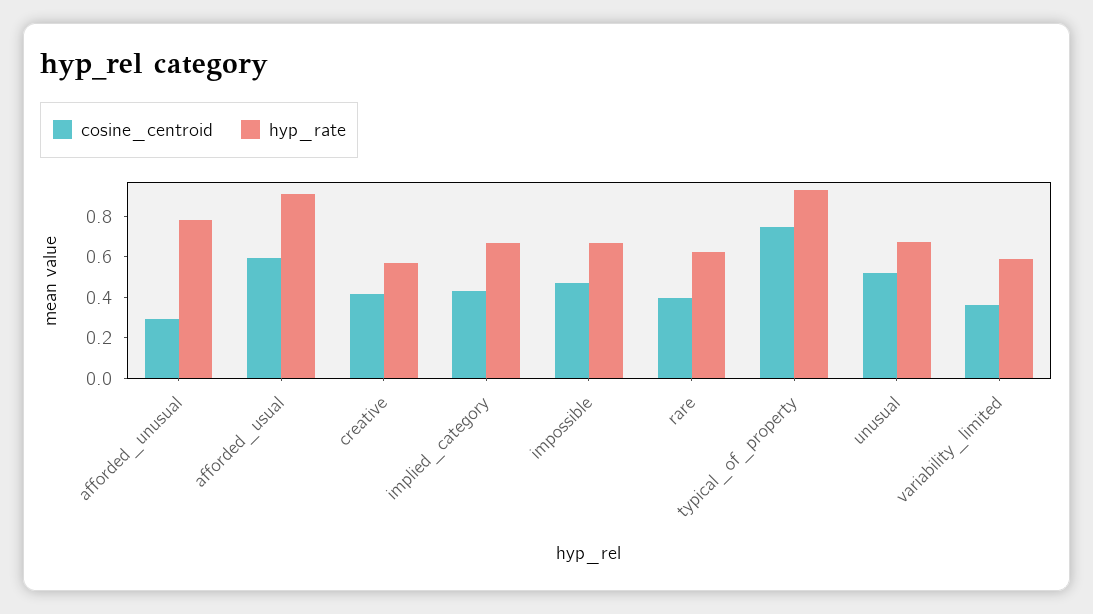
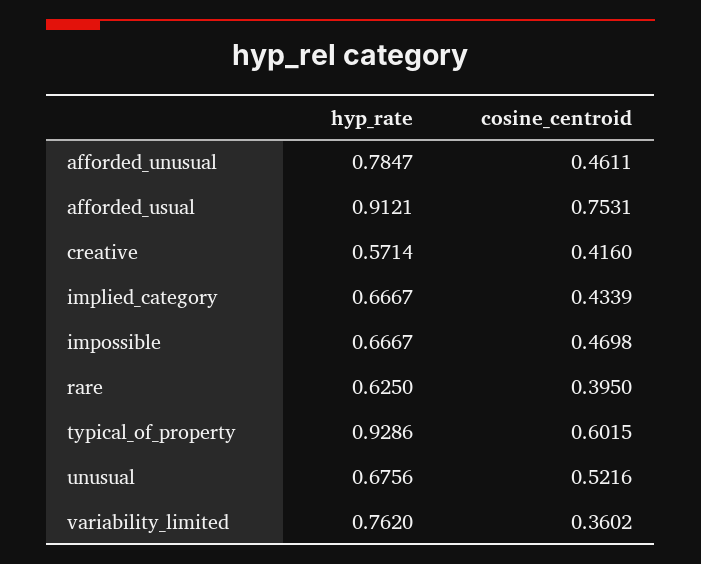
  {
    "cosine_centroid": {
-     "afforded_unusual": 0.3,
+     "afforded_unusual": 0.4611,
-     "afforded_usual": 0.6,
+     "afforded_usual": 0.7531,
      "creative": 0.416,
      "implied_category": 0.4339,
      "impossible": 0.4698,
      "rare": 0.395,
-     "typical_of_property": 0.75,
+     "typical_of_property": 0.6015,
      "unusual": 0.5216,
      "variability_limited": 0.3602
    },
    "hyp_rate": {
      "afforded_unusual": 0.7847,
      "afforded_usual": 0.9121,
      "creative": 0.5714,
      "implied_category": 0.6667,
      "impossible": 0.6667,
      "rare": 0.625,
      "typical_of_property": 0.9286,
      "unusual": 0.6756,
-     "variability_limited": 0.6
+     "variability_limited": 0.762
    }
  }

